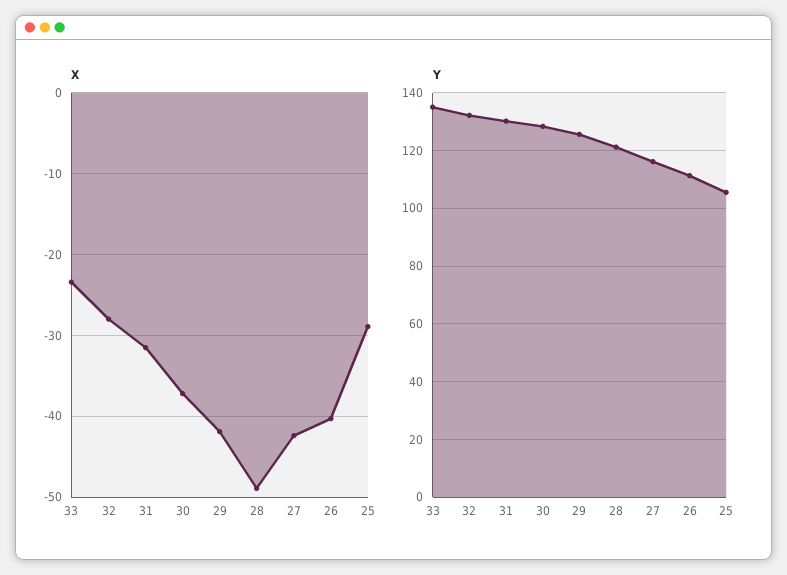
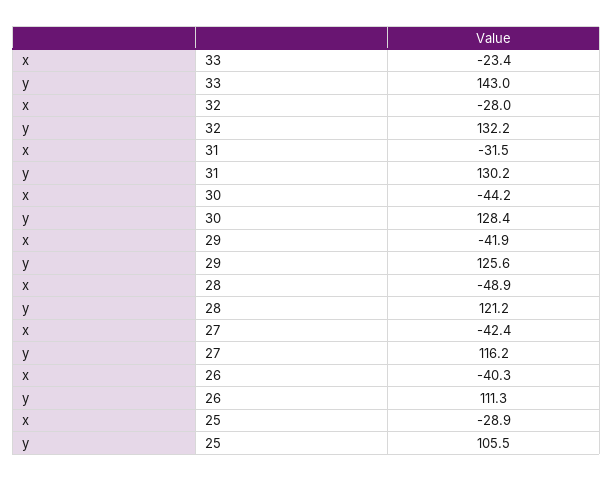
  {
    "X": {
      "33": -23.4,
      "32": -28,
      "31": -31.5,
-     "30": -37,
+     "30": -44.2,
      "29": -41.9,
      "28": -48.9,
      "27": -42.4,
      "26": -40.3,
      "25": -28.9
    },
    "Y": {
-     "33": 135,
+     "33": 143,
      "32": 132.2,
      "31": 130.2,
      "30": 128.4,
      "29": 125.6,
      "28": 121.2,
      "27": 116.2,
      "26": 111.3,
      "25": 105.5
    }
  }

